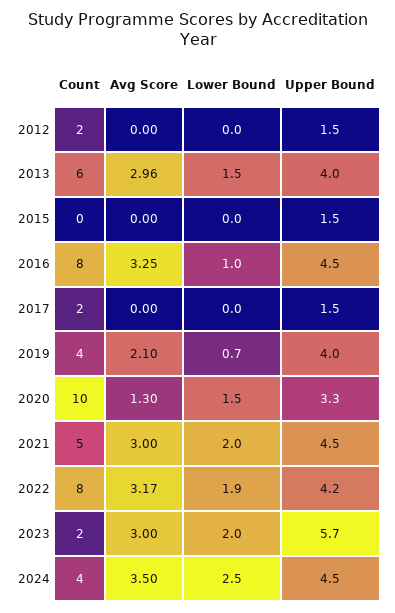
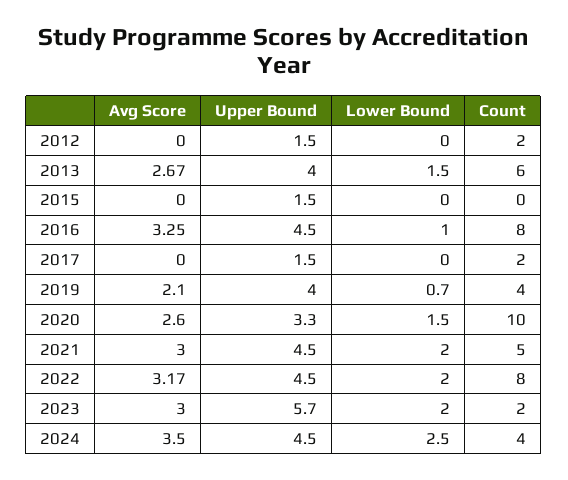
  {
    "Count": {
      "2012": 2,
      "2013": 6,
      "2015": 0,
      "2016": 8,
      "2017": 2,
      "2019": 4,
      "2020": 10,
      "2021": 5,
      "2022": 8,
      "2023": 2,
      "2024": 4
    },
    "Avg Score": {
      "2012": 0,
-     "2013": 2.96,
+     "2013": 2.67,
      "2015": 0,
      "2016": 3.25,
      "2017": 0,
      "2019": 2.1,
-     "2020": 1.3,
+     "2020": 2.6,
      "2021": 3,
      "2022": 3.17,
      "2023": 3,
      "2024": 3.5
    },
    "Lower Bound": {
      "2012": 0,
      "2013": 1.5,
      "2015": 0,
      "2016": 1,
      "2017": 0,
      "2019": 0.7,
      "2020": 1.5,
      "2021": 2,
-     "2022": 1.9,
+     "2022": 2,
      "2023": 2,
      "2024": 2.5
    },
    "Upper Bound": {
      "2012": 1.5,
      "2013": 4,
      "2015": 1.5,
      "2016": 4.5,
      "2017": 1.5,
      "2019": 4,
      "2020": 3.3,
      "2021": 4.5,
-     "2022": 4.2,
+     "2022": 4.5,
      "2023": 5.7,
      "2024": 4.5
    }
  }

